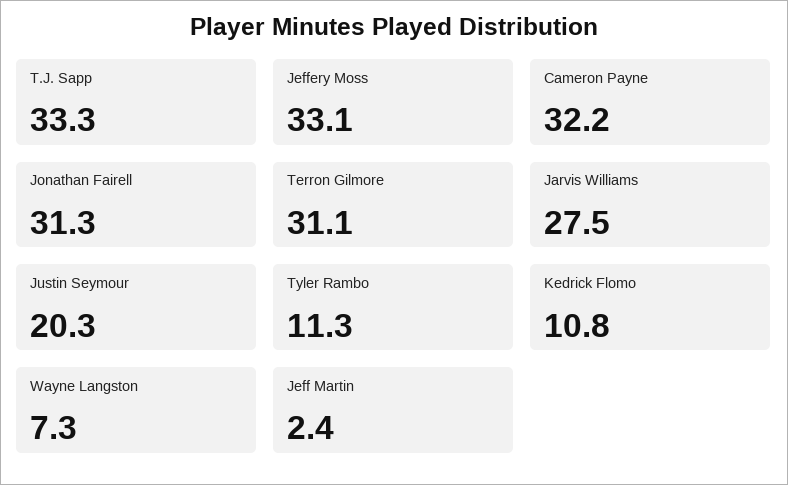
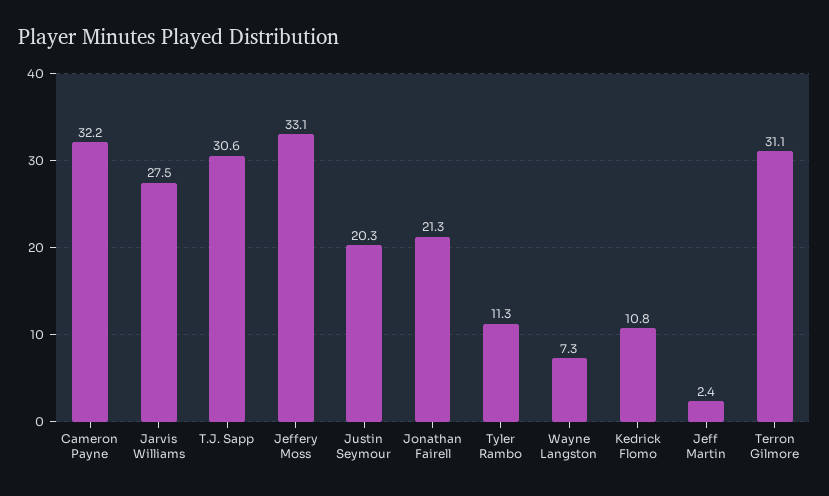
  {
-   "T.J. Sapp": 33.3,
+   "T.J. Sapp": 30.6,
    "Jeffery Moss": 33.1,
    "Cameron Payne": 32.2,
-   "Jonathan Fairell": 31.3,
+   "Jonathan Fairell": 21.3,
    "Terron Gilmore": 31.1,
    "Jarvis Williams": 27.5,
    "Justin Seymour": 20.3,
    "Tyler Rambo": 11.3,
    "Kedrick Flomo": 10.8,
    "Wayne Langston": 7.3,
    "Jeff Martin": 2.4
  }

